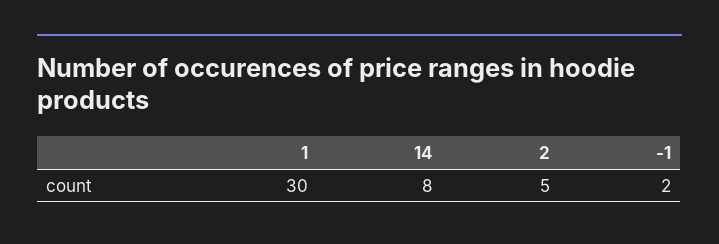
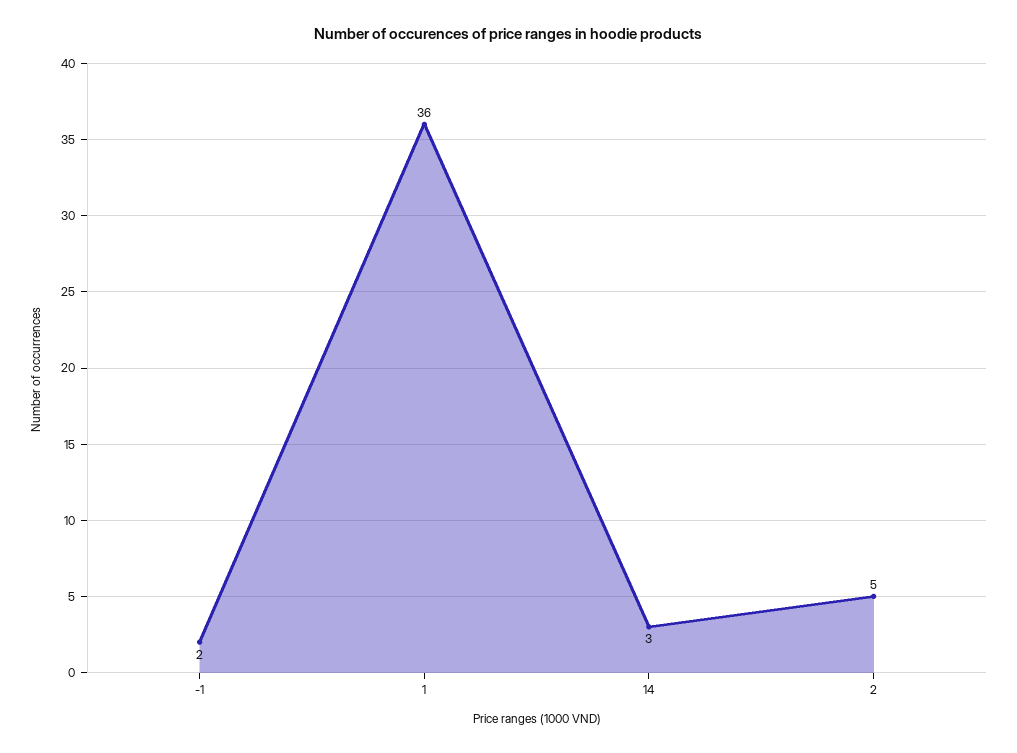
  {
-   "1": 30,
+   "1": 36,
-   "14": 8,
+   "14": 3,
    "2": 5,
    "-1": 2
  }

